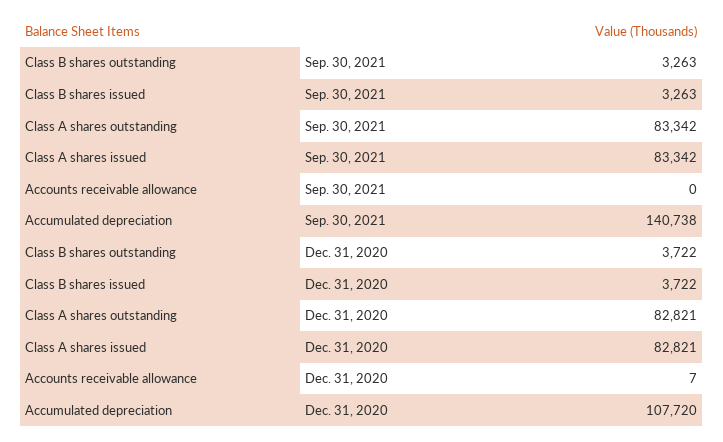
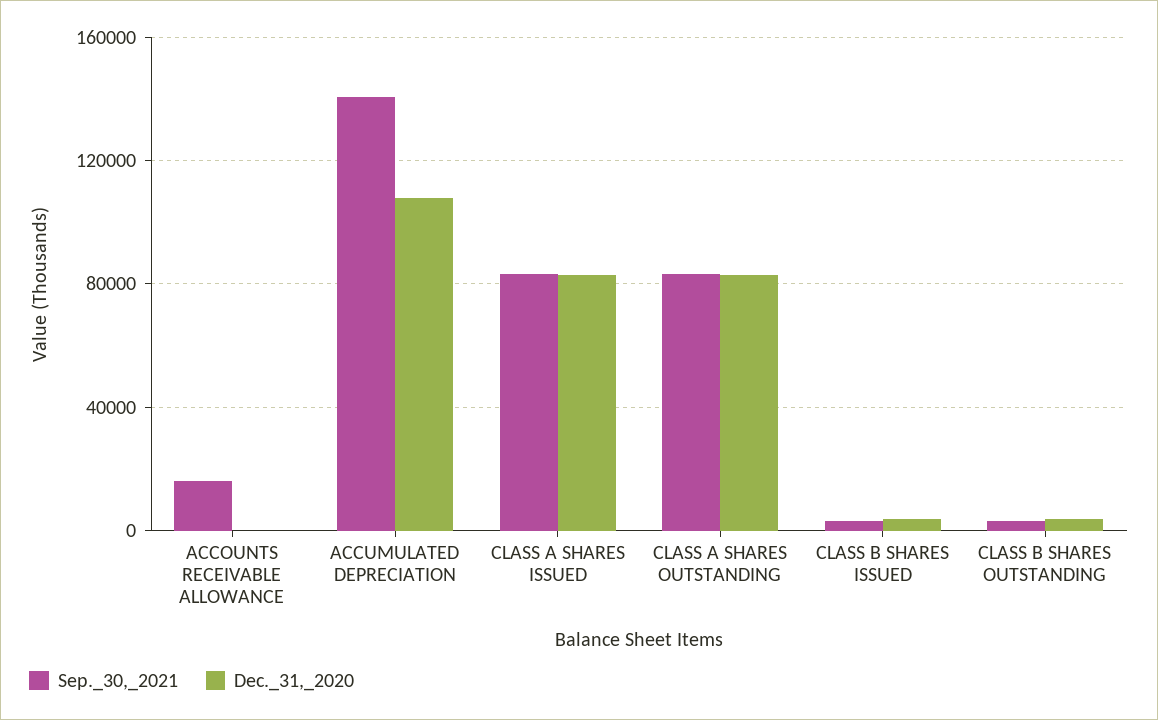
  {
    "Sep. 30, 2021": {
      "Class B shares outstanding": 3263,
      "Class B shares issued": 3263,
      "Class A shares outstanding": 83342,
      "Class A shares issued": 83342,
-     "Accounts receivable allowance": 0,
+     "Accounts receivable allowance": 15000,
      "Accumulated depreciation": 140738
    },
    "Dec. 31, 2020": {
      "Class B shares outstanding": 3722,
      "Class B shares issued": 3722,
      "Class A shares outstanding": 82821,
      "Class A shares issued": 82821,
      "Accounts receivable allowance": 7,
      "Accumulated depreciation": 107720
    }
  }

